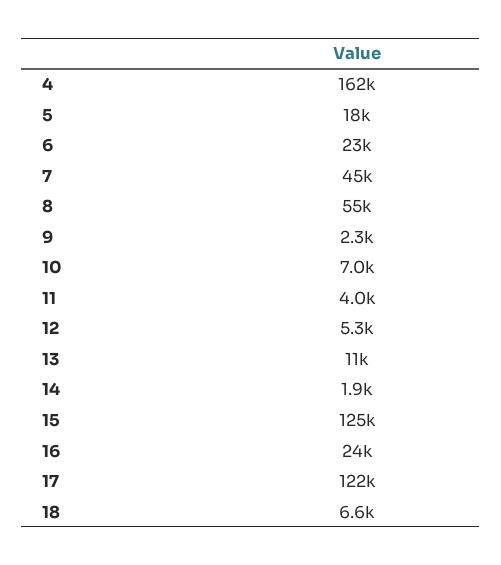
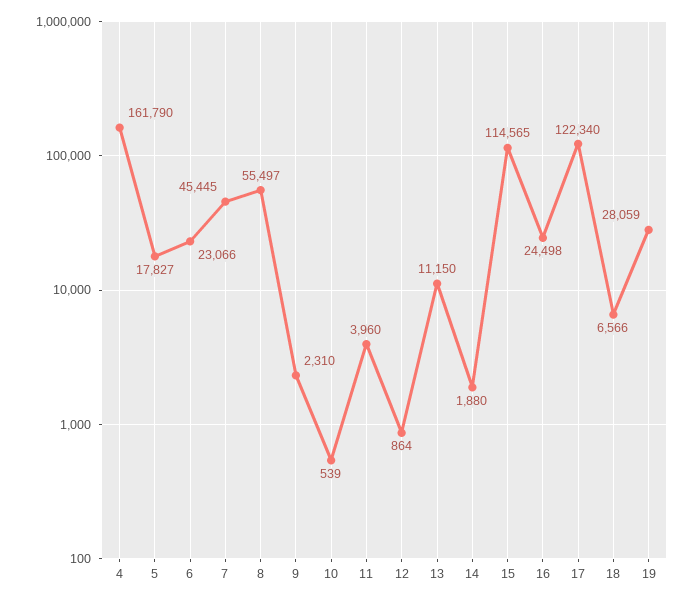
  {
    "4": 161790,
    "5": 17827,
    "6": 23066,
    "7": 45445,
    "8": 55497,
    "9": 2310,
-   "10": 7000,
+   "10": 539,
    "11": 3960,
-   "12": 5300,
+   "12": 864,
    "13": 11150,
    "14": 1880,
-   "15": 125000,
+   "15": 114565,
    "16": 24498,
    "17": 122340,
-   "18": 6566
+   "18": 6566,
+   "19": 28059
  }

